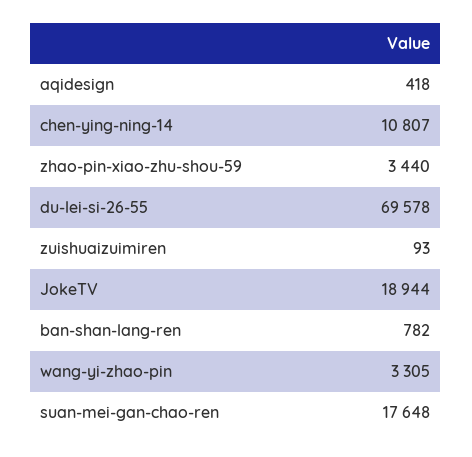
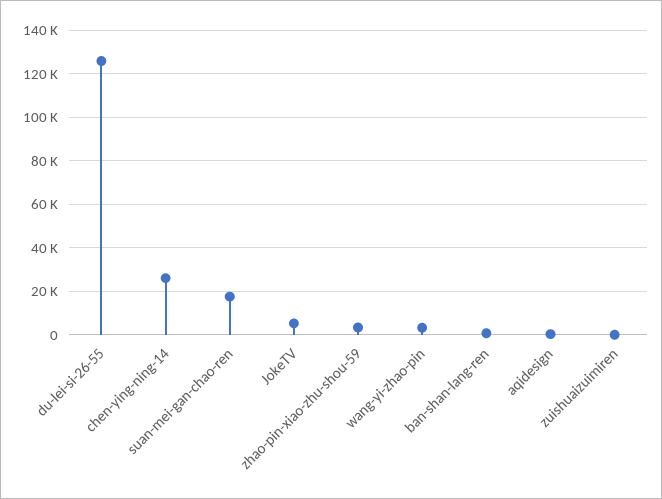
  {
    "aqidesign": 418,
-   "chen-ying-ning-14": 10807,
+   "chen-ying-ning-14": 25000,
    "zhao-pin-xiao-zhu-shou-59": 3440,
-   "du-lei-si-26-55": 69578,
+   "du-lei-si-26-55": 125000,
    "zuishuaizuimiren": 93,
-   "JokeTV": 18944,
+   "JokeTV": 5000,
    "ban-shan-lang-ren": 782,
    "wang-yi-zhao-pin": 3305,
    "suan-mei-gan-chao-ren": 17648
  }

